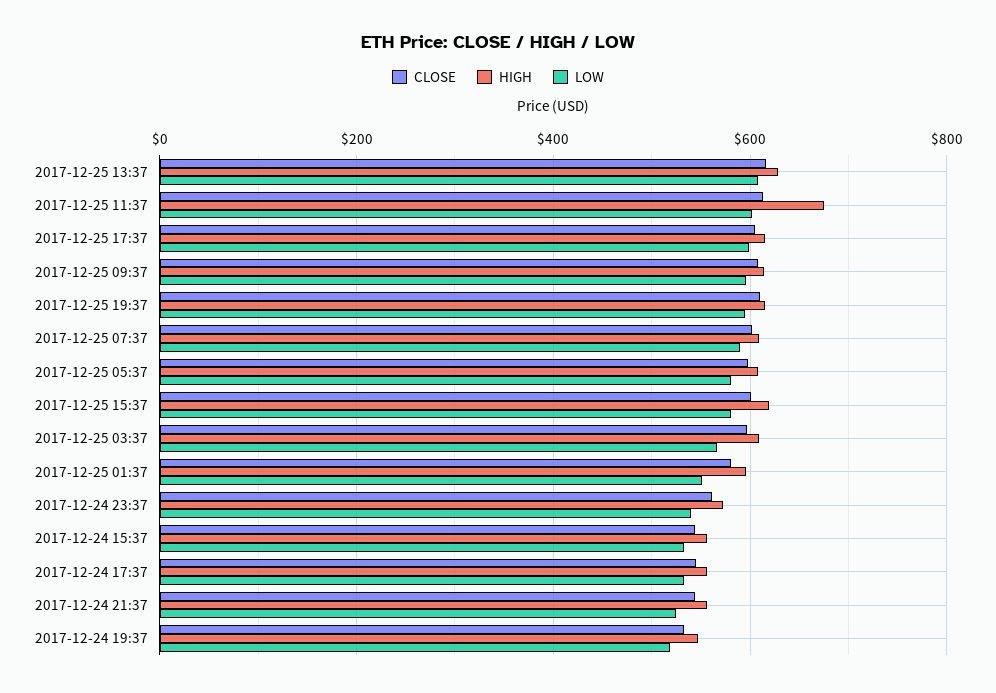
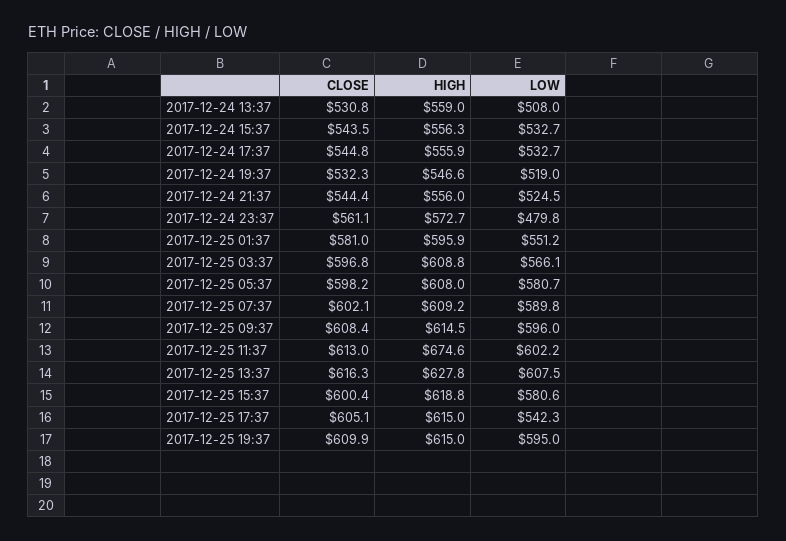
  {
    "CLOSE": {
      "2017-12-25 13:37": 616.3,
      "2017-12-25 11:37": 613,
      "2017-12-25 17:37": 605.1,
      "2017-12-25 09:37": 608.4,
      "2017-12-25 19:37": 609.9,
      "2017-12-25 07:37": 602.1,
      "2017-12-25 05:37": 598.2,
      "2017-12-25 15:37": 600.4,
      "2017-12-25 03:37": 596.8,
      "2017-12-25 01:37": 581,
      "2017-12-24 23:37": 561.1,
      "2017-12-24 15:37": 543.5,
      "2017-12-24 17:37": 544.8,
      "2017-12-24 21:37": 544.4,
-     "2017-12-24 19:37": 532.3
+     "2017-12-24 19:37": 532.3,
+     "2017-12-24 13:37": 530.8
    },
    "HIGH": {
      "2017-12-25 13:37": 627.8,
      "2017-12-25 11:37": 674.6,
      "2017-12-25 17:37": 615,
      "2017-12-25 09:37": 614.5,
      "2017-12-25 19:37": 615,
      "2017-12-25 07:37": 609.2,
      "2017-12-25 05:37": 608,
      "2017-12-25 15:37": 618.8,
      "2017-12-25 03:37": 608.8,
      "2017-12-25 01:37": 595.9,
      "2017-12-24 23:37": 572.7,
      "2017-12-24 15:37": 556.3,
      "2017-12-24 17:37": 555.9,
      "2017-12-24 21:37": 556,
-     "2017-12-24 19:37": 546.6
+     "2017-12-24 19:37": 546.6,
+     "2017-12-24 13:37": 559
    },
    "LOW": {
      "2017-12-25 13:37": 607.5,
      "2017-12-25 11:37": 602.2,
-     "2017-12-25 17:37": 600,
+     "2017-12-25 17:37": 542.3,
      "2017-12-25 09:37": 596,
      "2017-12-25 19:37": 595,
      "2017-12-25 07:37": 589.8,
      "2017-12-25 05:37": 580.7,
      "2017-12-25 15:37": 580.6,
      "2017-12-25 03:37": 566.1,
      "2017-12-25 01:37": 551.2,
-     "2017-12-24 23:37": 540,
+     "2017-12-24 23:37": 479.8,
      "2017-12-24 15:37": 532.7,
      "2017-12-24 17:37": 532.7,
      "2017-12-24 21:37": 524.5,
-     "2017-12-24 19:37": 519
+     "2017-12-24 19:37": 519,
+     "2017-12-24 13:37": 508
    }
  }

